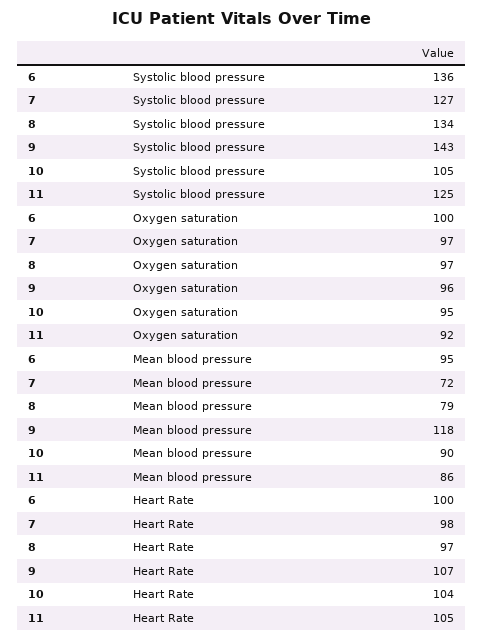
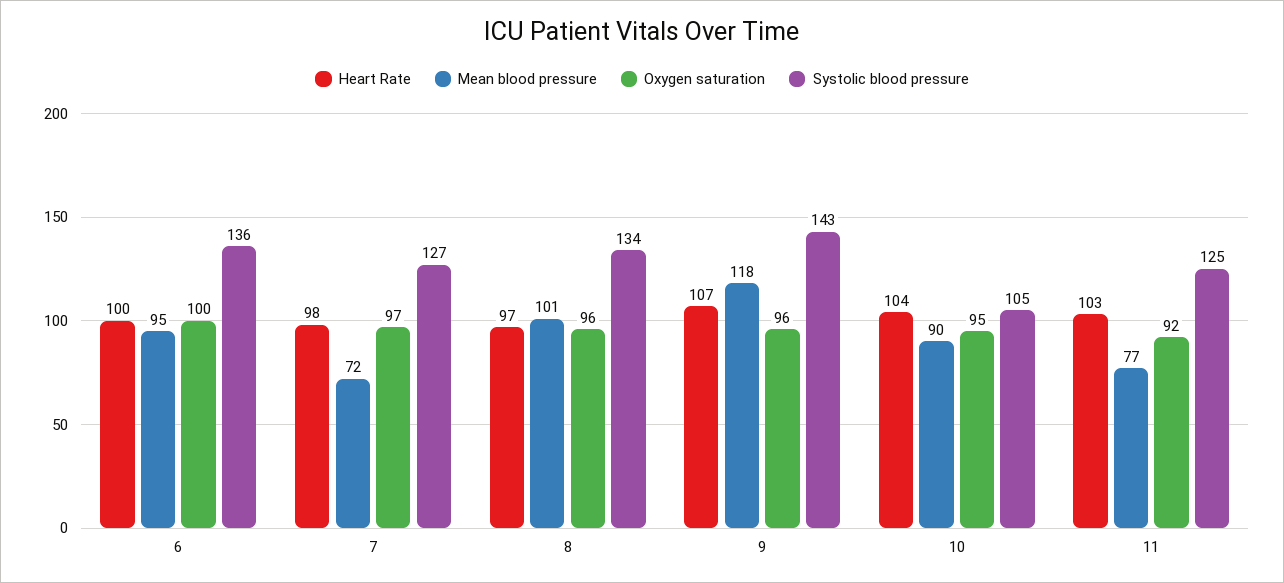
  {
    "Systolic blood pressure": {
      "6": 136,
      "7": 127,
      "8": 134,
      "9": 143,
      "10": 105,
      "11": 125
    },
    "Oxygen saturation": {
      "6": 100,
      "7": 97,
-     "8": 97,
+     "8": 96,
      "9": 96,
      "10": 95,
      "11": 92
    },
    "Mean blood pressure": {
      "6": 95,
      "7": 72,
-     "8": 79,
+     "8": 101,
      "9": 118,
      "10": 90,
-     "11": 86
+     "11": 77
    },
    "Heart Rate": {
      "6": 100,
      "7": 98,
      "8": 97,
      "9": 107,
      "10": 104,
-     "11": 105
+     "11": 103
    }
  }

